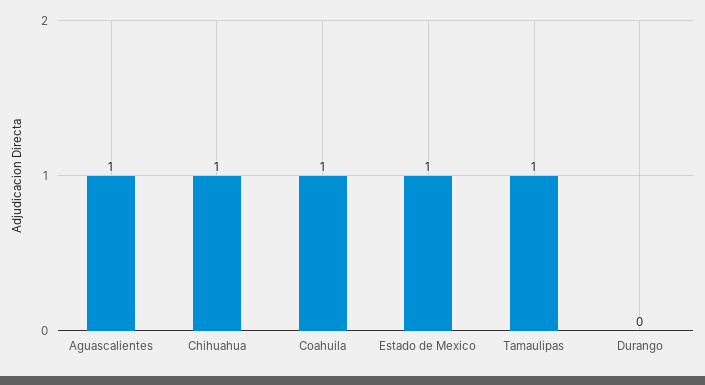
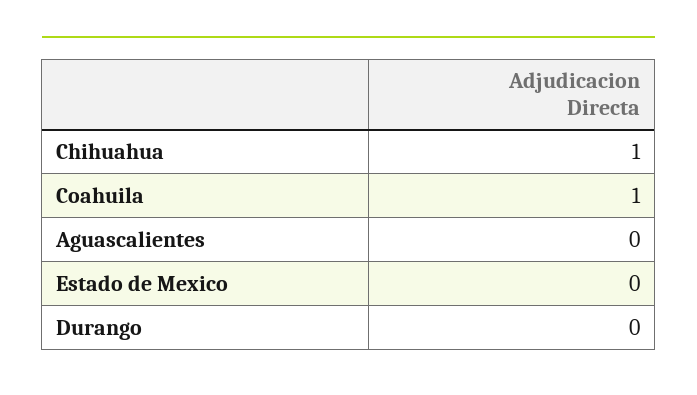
  {
-   "Aguascalientes": 1,
+   "Aguascalientes": 0,
    "Chihuahua": 1,
    "Coahuila": 1,
-   "Estado de Mexico": 1,
+   "Estado de Mexico": 0,
-   "Tamaulipas": 1,
    "Durango": 0
  }

